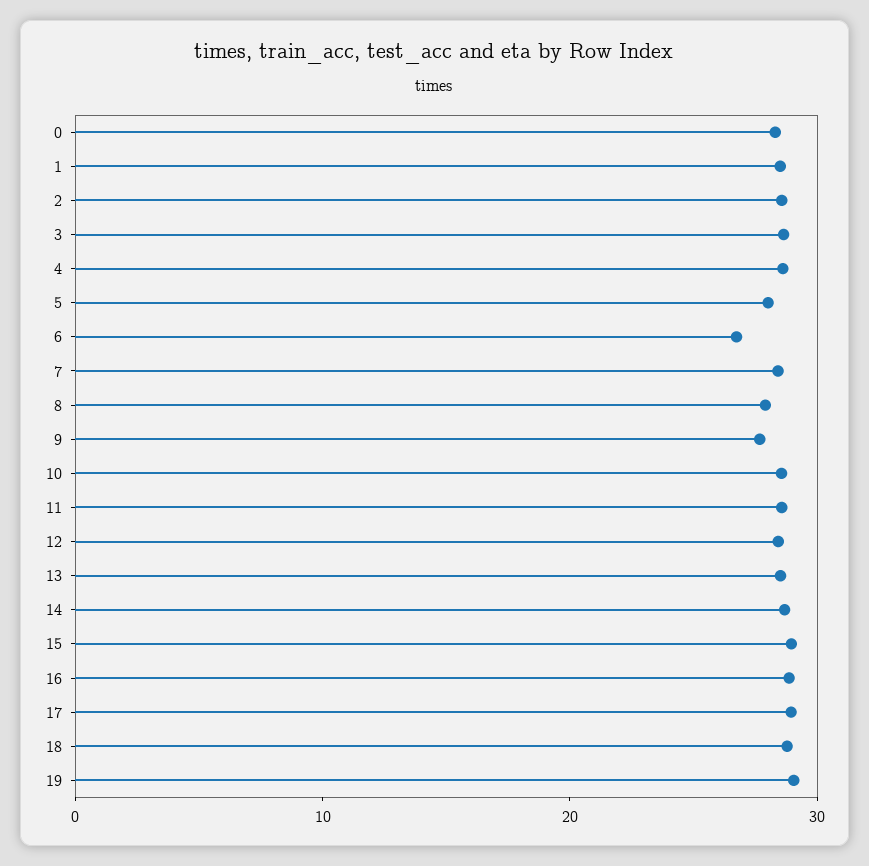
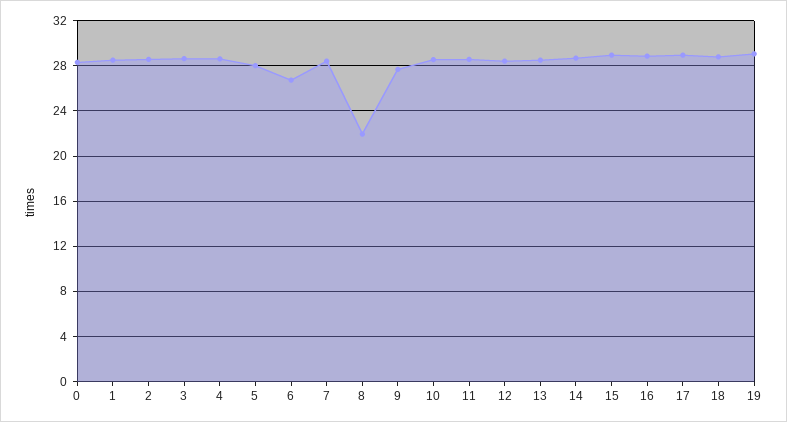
  {
    "0": 28,
    "1": 29,
    "2": 29,
    "3": 29,
    "4": 29,
    "5": 28,
    "6": 27,
    "7": 28,
-   "8": 28,
+   "8": 22,
    "9": 28,
    "10": 29,
    "11": 29,
    "12": 28,
    "13": 29,
    "14": 29,
    "15": 29,
    "16": 29,
    "17": 29,
    "18": 29,
    "19": 29
  }

